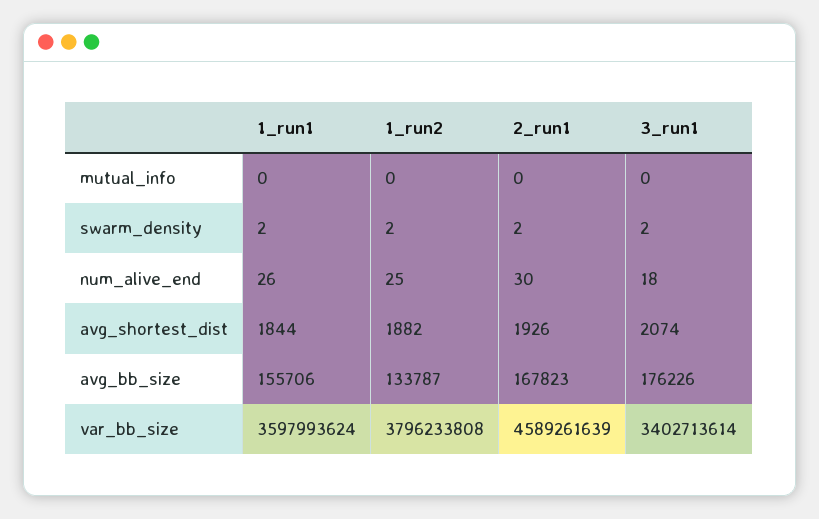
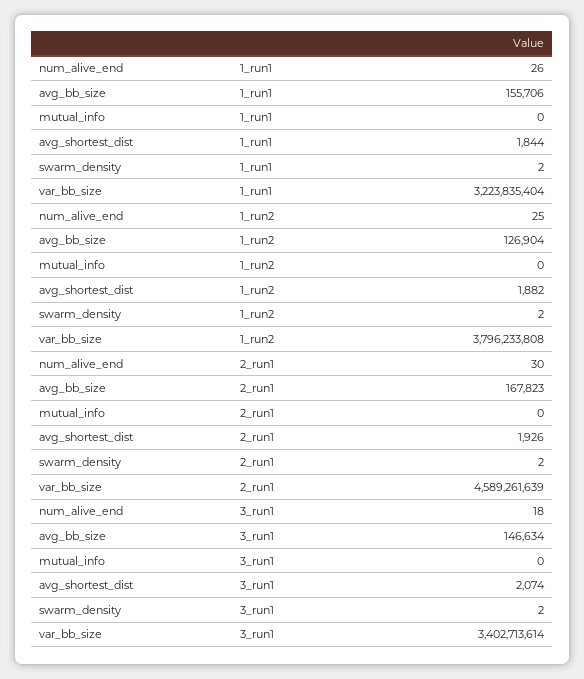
  {
    "1_run1": {
      "mutual_info": 0,
      "swarm_density": 2,
      "num_alive_end": 26,
      "avg_shortest_dist": 1844,
      "avg_bb_size": 155706,
-     "var_bb_size": 3597993624
+     "var_bb_size": 3223835404
    },
    "1_run2": {
      "mutual_info": 0,
      "swarm_density": 2,
      "num_alive_end": 25,
      "avg_shortest_dist": 1882,
-     "avg_bb_size": 133787,
+     "avg_bb_size": 126904,
      "var_bb_size": 3796233808
    },
    "2_run1": {
      "mutual_info": 0,
      "swarm_density": 2,
      "num_alive_end": 30,
      "avg_shortest_dist": 1926,
      "avg_bb_size": 167823,
      "var_bb_size": 4589261639
    },
    "3_run1": {
      "mutual_info": 0,
      "swarm_density": 2,
      "num_alive_end": 18,
      "avg_shortest_dist": 2074,
-     "avg_bb_size": 176226,
+     "avg_bb_size": 146634,
      "var_bb_size": 3402713614
    }
  }

